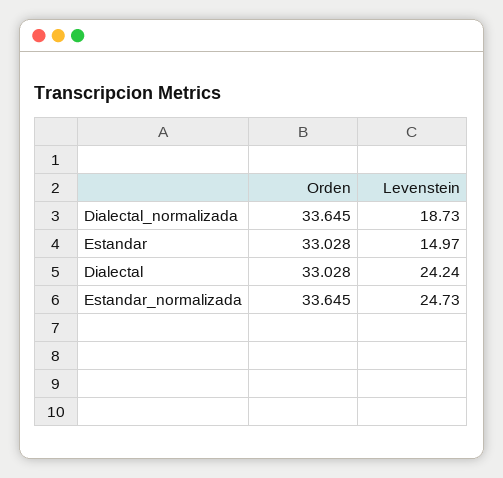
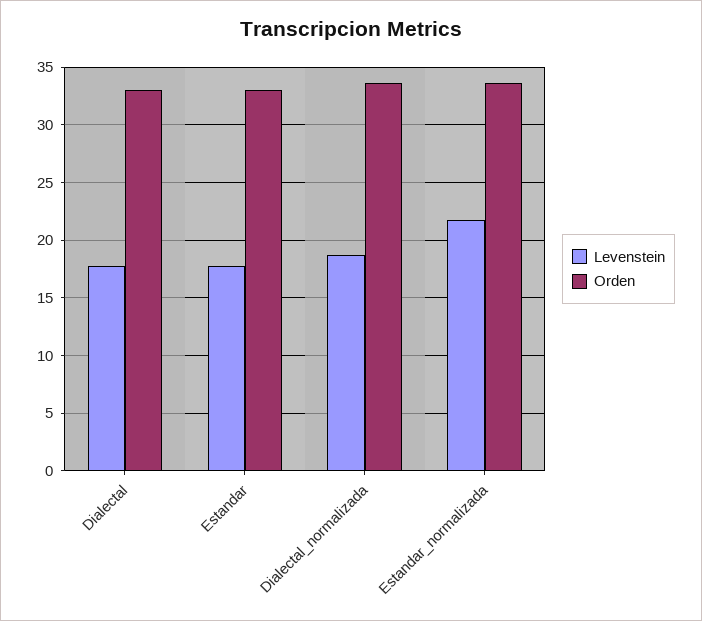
  {
    "Orden": {
      "Dialectal_normalizada": 33.645,
      "Estandar": 33.028,
      "Dialectal": 33.028,
      "Estandar_normalizada": 33.645
    },
    "Levenstein": {
      "Dialectal_normalizada": 18.73,
-     "Estandar": 14.97,
+     "Estandar": 18,
-     "Dialectal": 24.24,
+     "Dialectal": 18,
-     "Estandar_normalizada": 24.73
+     "Estandar_normalizada": 22
    }
  }

